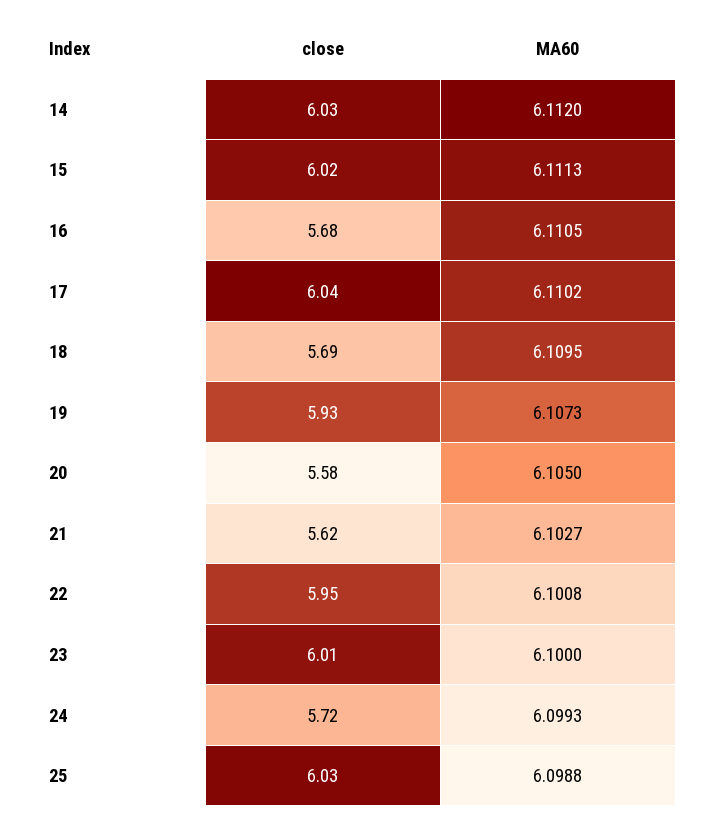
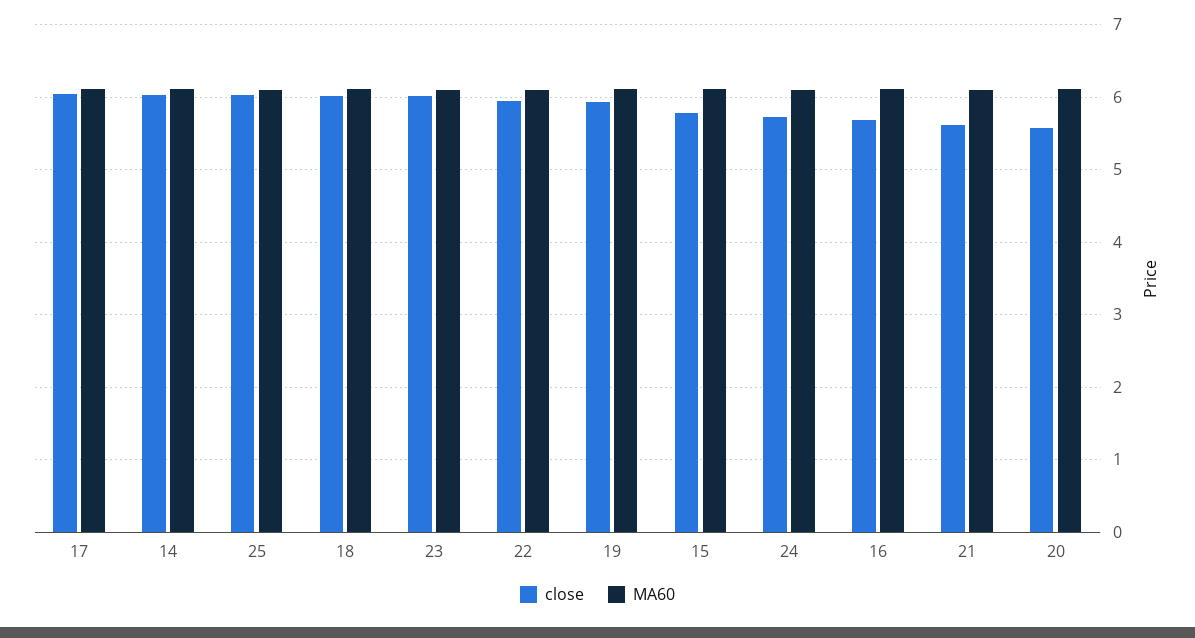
  {
    "close": {
      "14": 6.03,
-     "15": 6.02,
+     "15": 5.8,
      "16": 5.68,
      "17": 6.04,
-     "18": 5.69,
+     "18": 6,
      "19": 5.93,
      "20": 5.58,
      "21": 5.62,
      "22": 5.95,
      "23": 6.01,
      "24": 5.72,
      "25": 6.03
    },
    "MA60": {
      "14": 6.112,
      "15": 6.1113,
      "16": 6.1105,
      "17": 6.1102,
      "18": 6.1095,
      "19": 6.1073,
      "20": 6.105,
      "21": 6.1027,
      "22": 6.1008,
      "23": 6.1,
      "24": 6.0993,
      "25": 6.0988
    }
  }

